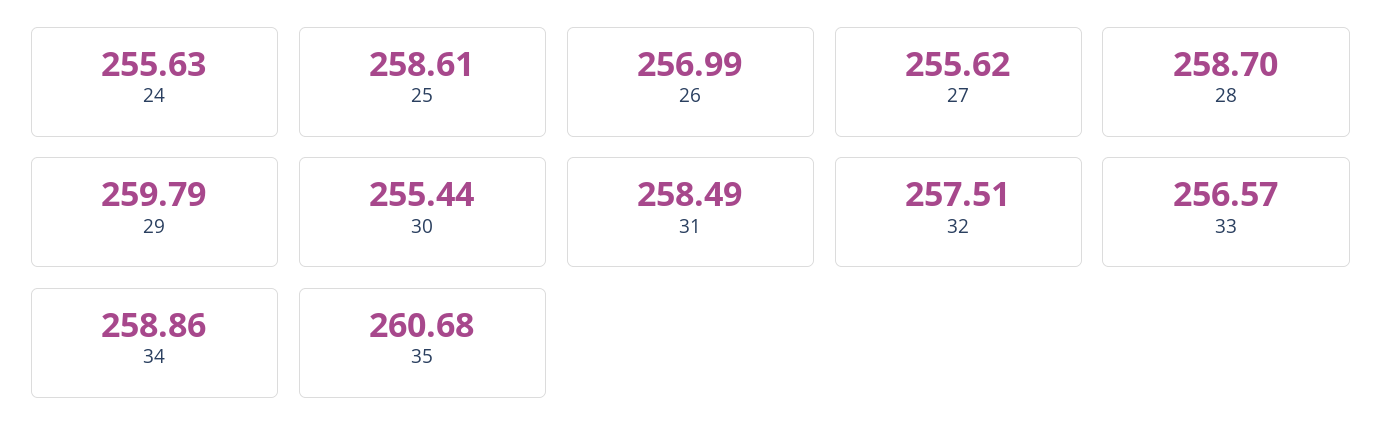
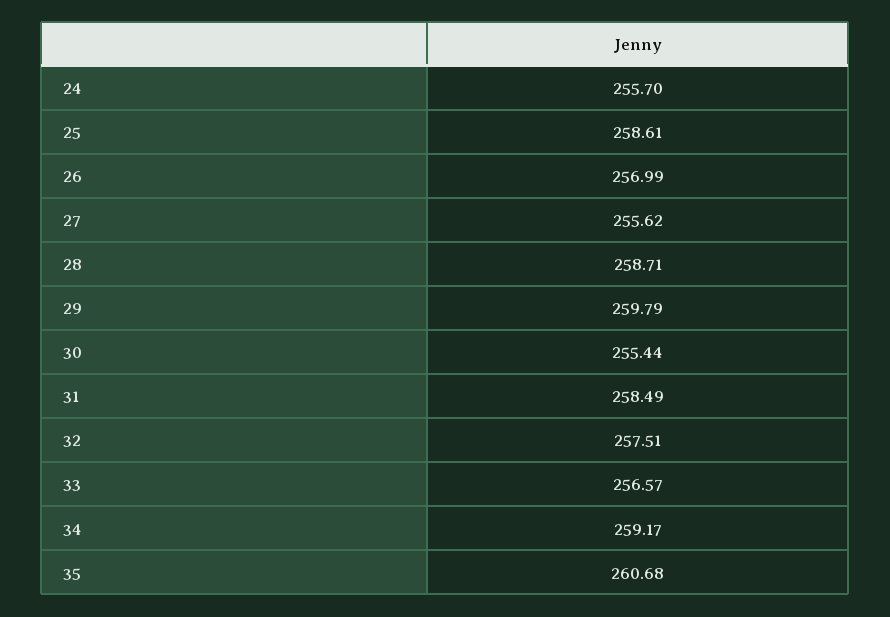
  {
-   "24": 255.63,
+   "24": 255.7,
    "25": 258.61,
    "26": 256.99,
    "27": 255.62,
-   "28": 258.7,
+   "28": 258.71,
    "29": 259.79,
    "30": 255.44,
    "31": 258.49,
    "32": 257.51,
    "33": 256.57,
-   "34": 258.86,
+   "34": 259.17,
    "35": 260.68
  }

